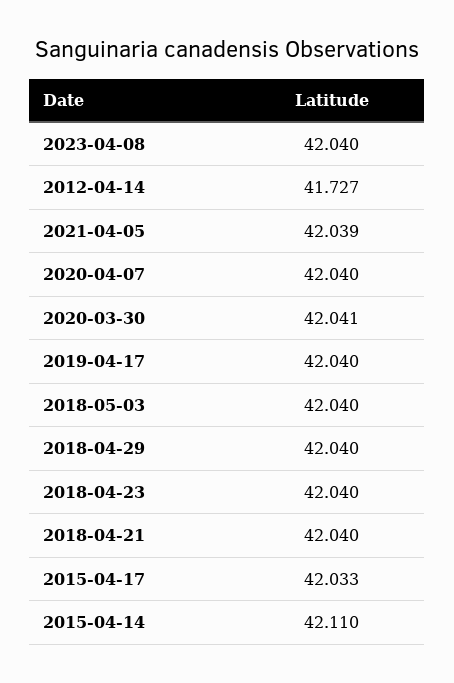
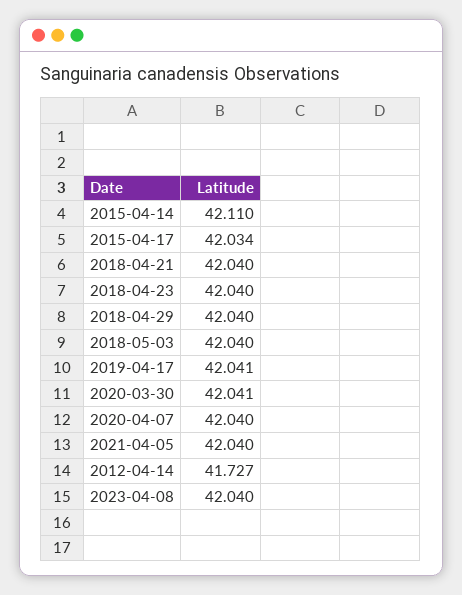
  {
    "2023-04-08": 42.04,
    "2012-04-14": 41.727,
-   "2021-04-05": 42.039,
+   "2021-04-05": 42.04,
    "2020-04-07": 42.04,
    "2020-03-30": 42.041,
-   "2019-04-17": 42.04,
+   "2019-04-17": 42.041,
    "2018-05-03": 42.04,
    "2018-04-29": 42.04,
    "2018-04-23": 42.04,
    "2018-04-21": 42.04,
-   "2015-04-17": 42.033,
+   "2015-04-17": 42.034,
    "2015-04-14": 42.11
  }

